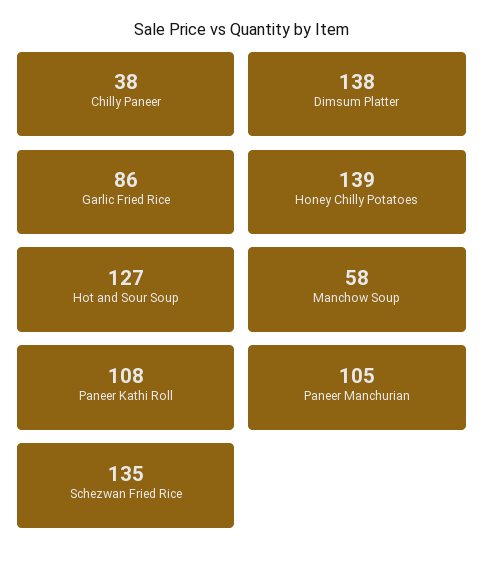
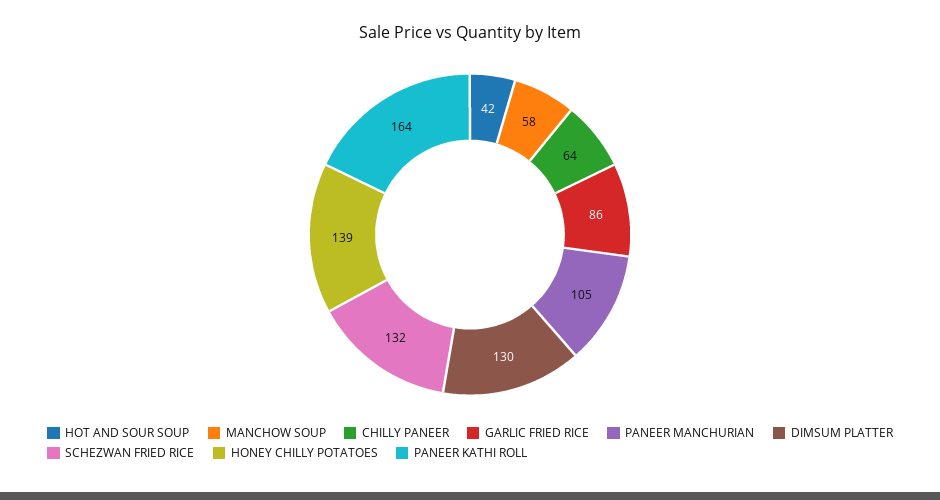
  {
-   "Chilly Paneer": 38,
+   "Chilly Paneer": 64,
-   "Dimsum Platter": 138,
+   "Dimsum Platter": 130,
    "Garlic Fried Rice": 86,
    "Honey Chilly Potatoes": 139,
-   "Hot and Sour Soup": 127,
+   "Hot and Sour Soup": 42,
    "Manchow Soup": 58,
-   "Paneer Kathi Roll": 108,
+   "Paneer Kathi Roll": 164,
    "Paneer Manchurian": 105,
-   "Schezwan Fried Rice": 135
+   "Schezwan Fried Rice": 132
  }

